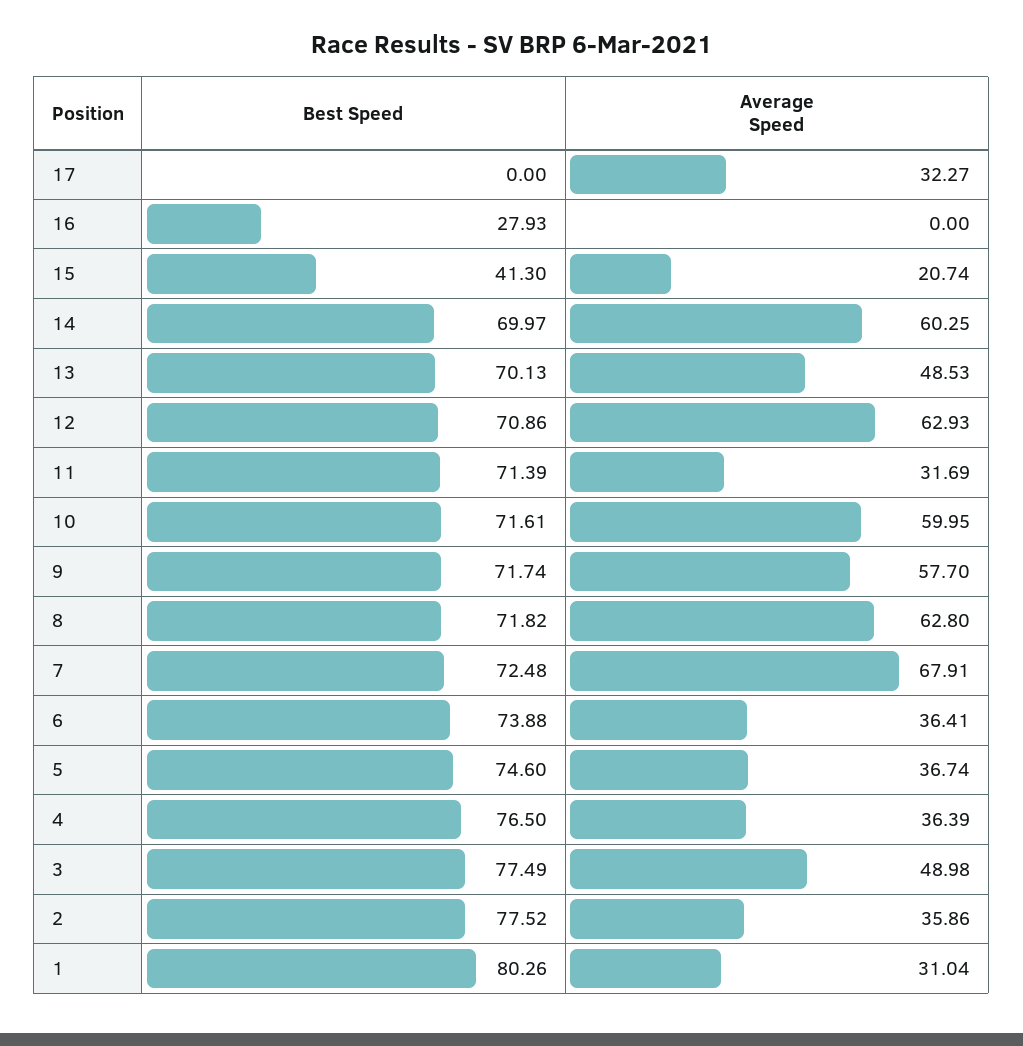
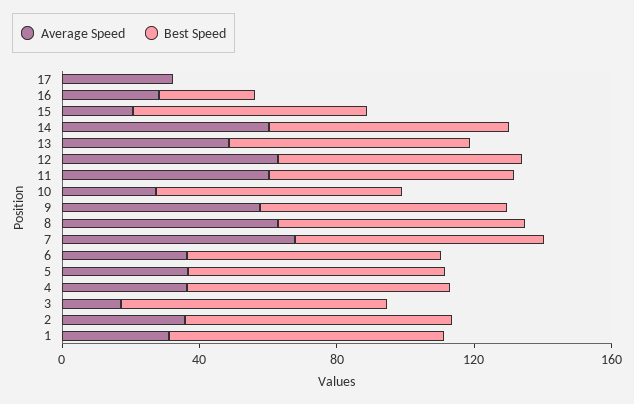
  {
    "Best Speed": {
      "17": 0,
      "16": 27.93,
-     "15": 41.3,
+     "15": 70,
      "14": 69.97,
      "13": 70.13,
      "12": 70.86,
      "11": 71.39,
      "10": 71.61,
      "9": 71.74,
      "8": 71.82,
      "7": 72.48,
      "6": 73.88,
      "5": 74.6,
      "4": 76.5,
      "3": 77.49,
      "2": 77.52,
      "1": 80.26
    },
    "Average Speed": {
      "17": 32.27,
-     "16": 0,
+     "16": 30,
      "15": 20.74,
      "14": 60.25,
      "13": 48.53,
      "12": 62.93,
-     "11": 31.69,
+     "11": 60,
-     "10": 59.95,
+     "10": 30,
      "9": 57.7,
      "8": 62.8,
      "7": 67.91,
      "6": 36.41,
      "5": 36.74,
      "4": 36.39,
-     "3": 48.98,
+     "3": 20,
      "2": 35.86,
      "1": 31.04
    }
  }

